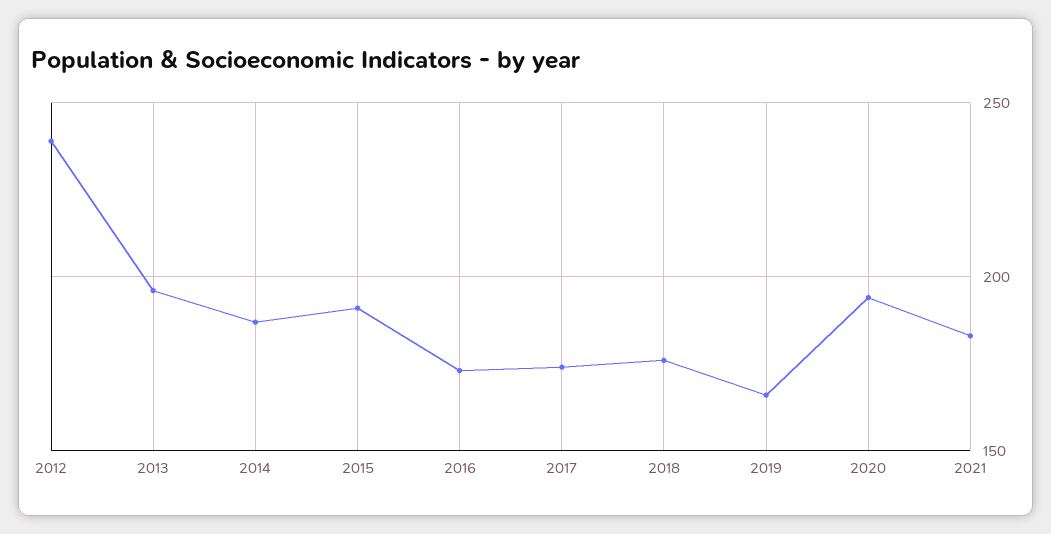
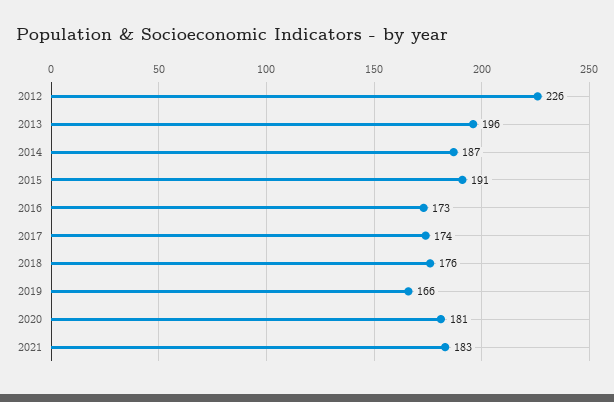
  {
-   "2012": 240,
+   "2012": 226,
    "2013": 196,
    "2014": 187,
    "2015": 191,
    "2016": 173,
    "2017": 174,
    "2018": 176,
    "2019": 166,
-   "2020": 195,
+   "2020": 181,
    "2021": 183
  }

